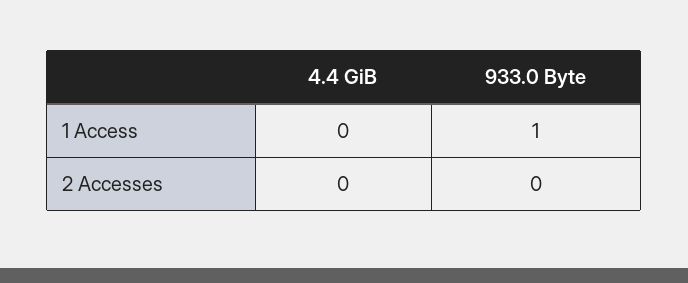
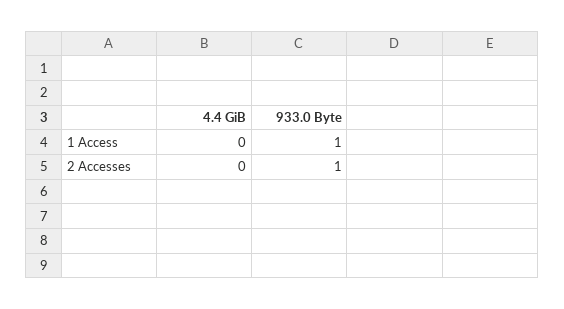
  {
    "4.4 GiB": {
      "1 Access": 0,
      "2 Accesses": 0
    },
    "933.0 Byte": {
      "1 Access": 1,
-     "2 Accesses": 0
+     "2 Accesses": 1
    }
  }

